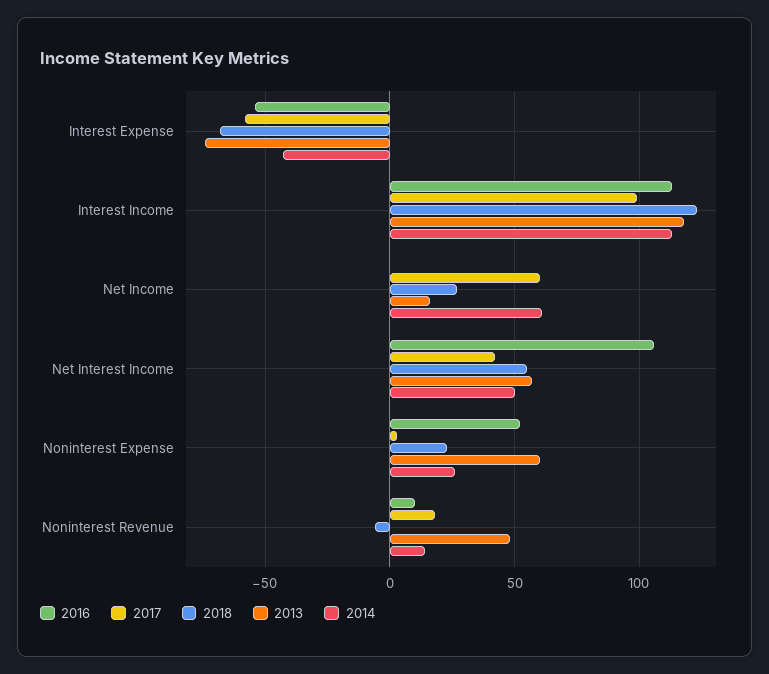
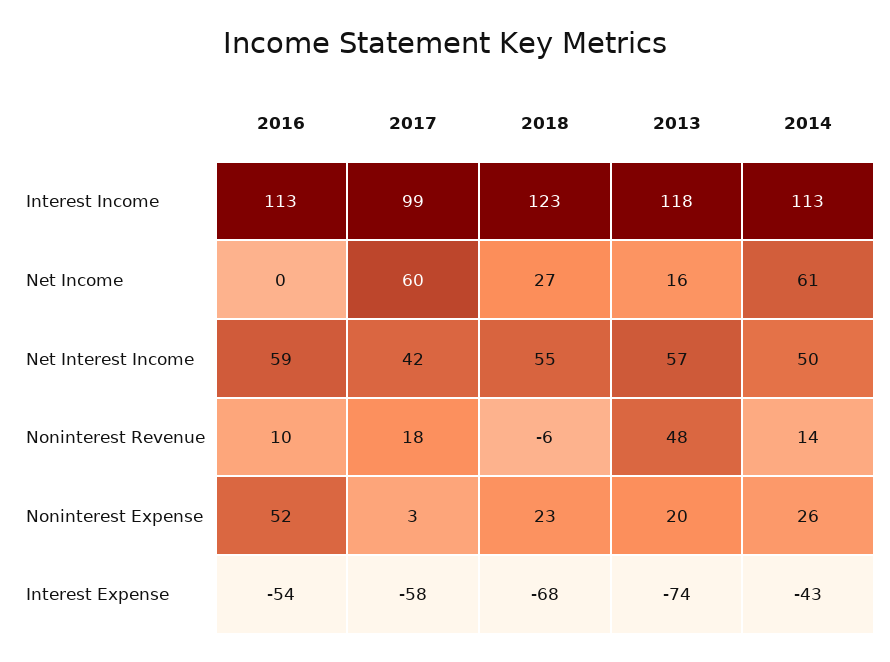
  {
    "2016": {
      "Interest Expense": -54,
      "Interest Income": 113,
      "Net Income": 0,
-     "Net Interest Income": 105,
+     "Net Interest Income": 59,
      "Noninterest Expense": 52,
      "Noninterest Revenue": 10
    },
    "2017": {
      "Interest Expense": -58,
      "Interest Income": 99,
      "Net Income": 60,
      "Net Interest Income": 42,
      "Noninterest Expense": 3,
      "Noninterest Revenue": 18
    },
    "2018": {
      "Interest Expense": -68,
      "Interest Income": 123,
      "Net Income": 27,
      "Net Interest Income": 55,
      "Noninterest Expense": 23,
      "Noninterest Revenue": -6
    },
    "2013": {
      "Interest Expense": -74,
      "Interest Income": 118,
      "Net Income": 16,
      "Net Interest Income": 57,
-     "Noninterest Expense": 60,
+     "Noninterest Expense": 20,
      "Noninterest Revenue": 48
    },
    "2014": {
      "Interest Expense": -43,
      "Interest Income": 113,
      "Net Income": 61,
      "Net Interest Income": 50,
      "Noninterest Expense": 26,
      "Noninterest Revenue": 14
    }
  }

